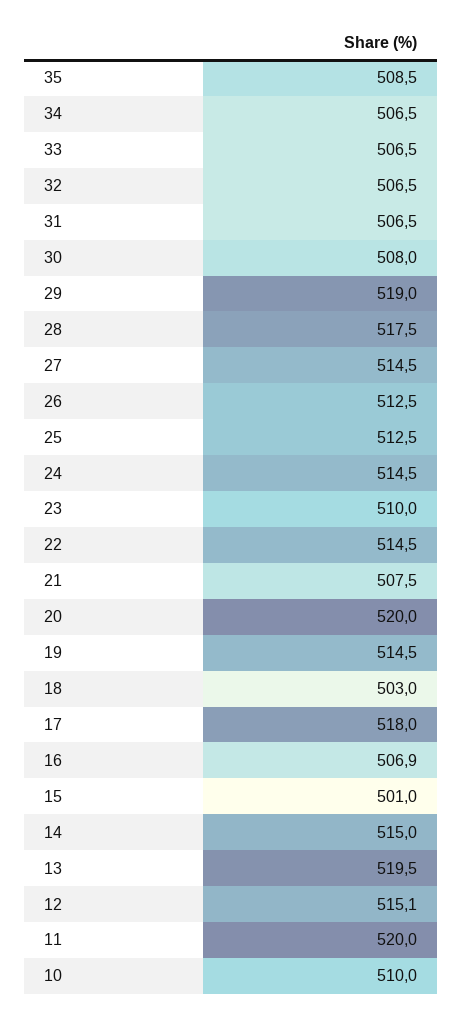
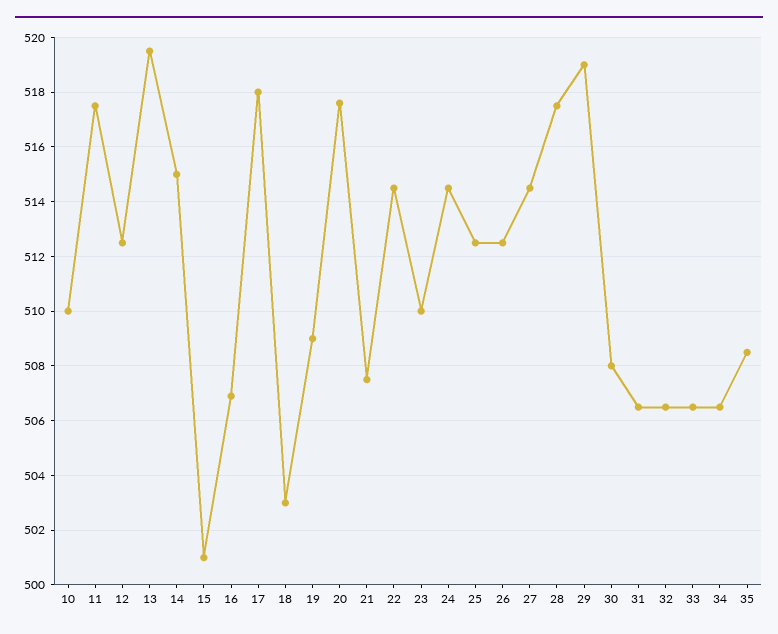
  {
    "35": 508.5,
    "34": 506.5,
    "33": 506.5,
    "32": 506.5,
    "31": 506.5,
    "30": 508,
    "29": 519,
    "28": 517.5,
    "27": 514.5,
    "26": 512.5,
    "25": 512.5,
    "24": 514.5,
    "23": 510,
    "22": 514.5,
    "21": 507.5,
-   "20": 520,
+   "20": 517.5,
-   "19": 514.5,
+   "19": 509,
    "18": 503,
    "17": 518,
    "16": 506.9,
    "15": 501,
    "14": 515,
    "13": 519.5,
-   "12": 515.1,
+   "12": 512.5,
-   "11": 520,
+   "11": 517.5,
    "10": 510
  }

